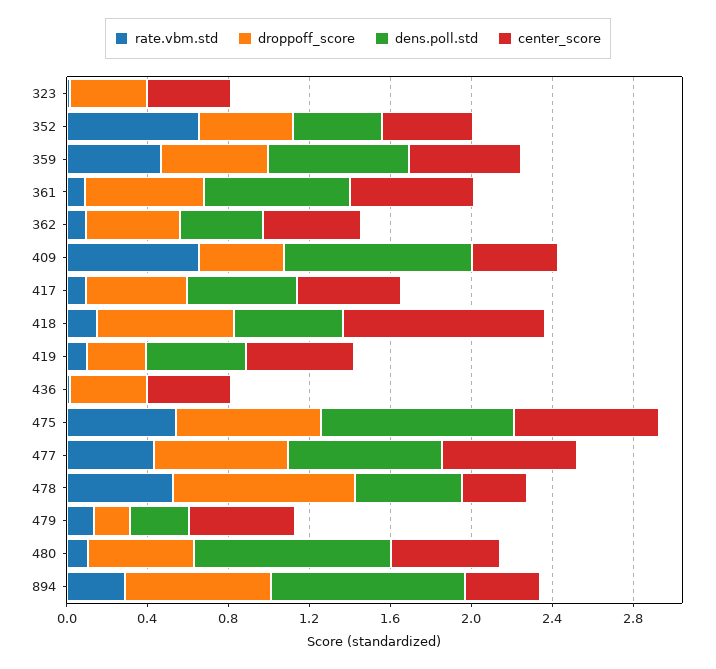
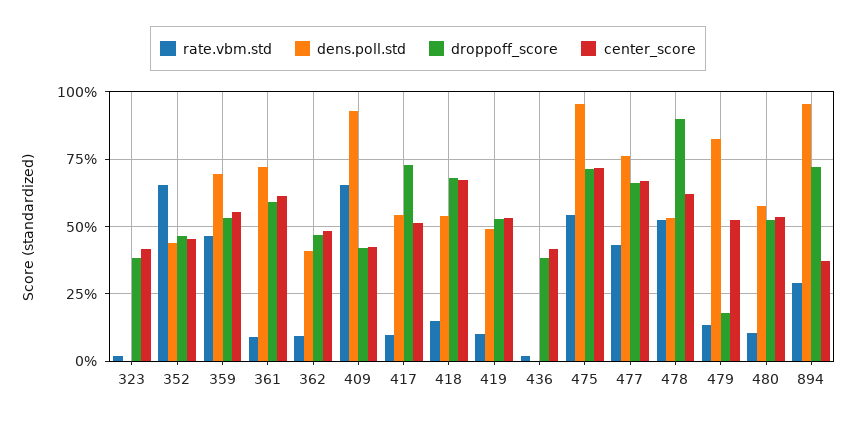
  {
    "rate.vbm.std": {
      "323": 0.025,
      "352": 0.65,
      "359": 0.475,
      "361": 0.1,
      "362": 0.1,
      "409": 0.65,
      "417": 0.1,
      "418": 0.15,
      "419": 0.1,
      "436": 0.025,
      "475": 0.55,
      "477": 0.425,
      "478": 0.525,
      "479": 0.125,
      "480": 0.1,
      "894": 0.3
    },
    "droppoff_score": {
      "323": 0.375,
      "352": 0.475,
      "359": 0.525,
      "361": 0.6,
      "362": 0.475,
      "409": 0.425,
-     "417": 0.5,
+     "417": 0.725,
      "418": 0.675,
-     "419": 0.3,
+     "419": 0.525,
      "436": 0.375,
      "475": 0.725,
      "477": 0.675,
      "478": 0.9,
      "479": 0.175,
      "480": 0.525,
      "894": 0.725
    },
    "dens.poll.std": {
      "323": 0,
      "352": 0.45,
      "359": 0.7,
      "361": 0.725,
      "362": 0.4,
      "409": 0.925,
      "417": 0.55,
      "418": 0.525,
      "419": 0.5,
      "436": 0,
      "475": 0.95,
      "477": 0.75,
      "478": 0.525,
-     "479": 0.3,
+     "479": 0.825,
-     "480": 1,
+     "480": 0.575,
      "894": 0.95
    },
    "center_score": {
      "323": 0.425,
      "352": 0.45,
      "359": 0.55,
      "361": 0.625,
      "362": 0.475,
      "409": 0.425,
      "417": 0.525,
-     "418": 1,
+     "418": 0.675,
      "419": 0.525,
      "436": 0.425,
      "475": 0.725,
      "477": 0.675,
-     "478": 0.3,
+     "478": 0.625,
      "479": 0.525,
      "480": 0.525,
      "894": 0.375
    }
  }

